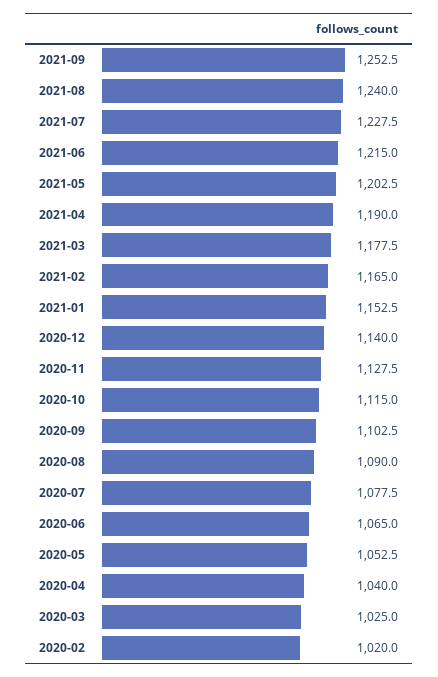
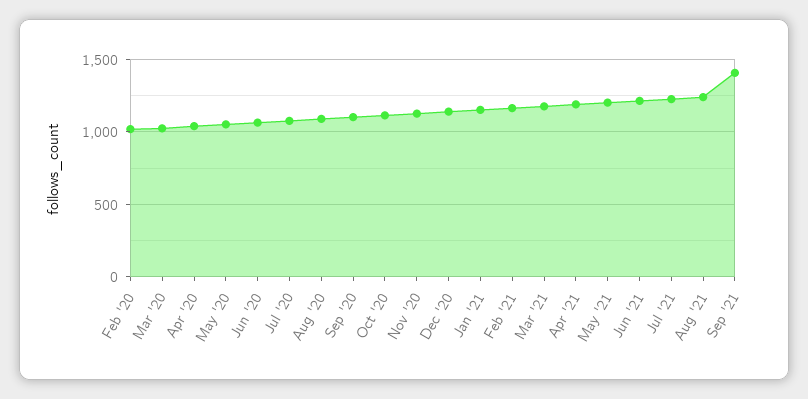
  {
-   "2021-09": 1252.5,
+   "2021-09": 1400,
    "2021-08": 1240,
    "2021-07": 1227.5,
    "2021-06": 1215,
    "2021-05": 1202.5,
    "2021-04": 1190,
    "2021-03": 1177.5,
    "2021-02": 1165,
    "2021-01": 1152.5,
    "2020-12": 1140,
    "2020-11": 1127.5,
    "2020-10": 1115,
    "2020-09": 1102.5,
    "2020-08": 1090,
    "2020-07": 1077.5,
    "2020-06": 1065,
    "2020-05": 1052.5,
    "2020-04": 1040,
    "2020-03": 1025,
    "2020-02": 1020
  }

